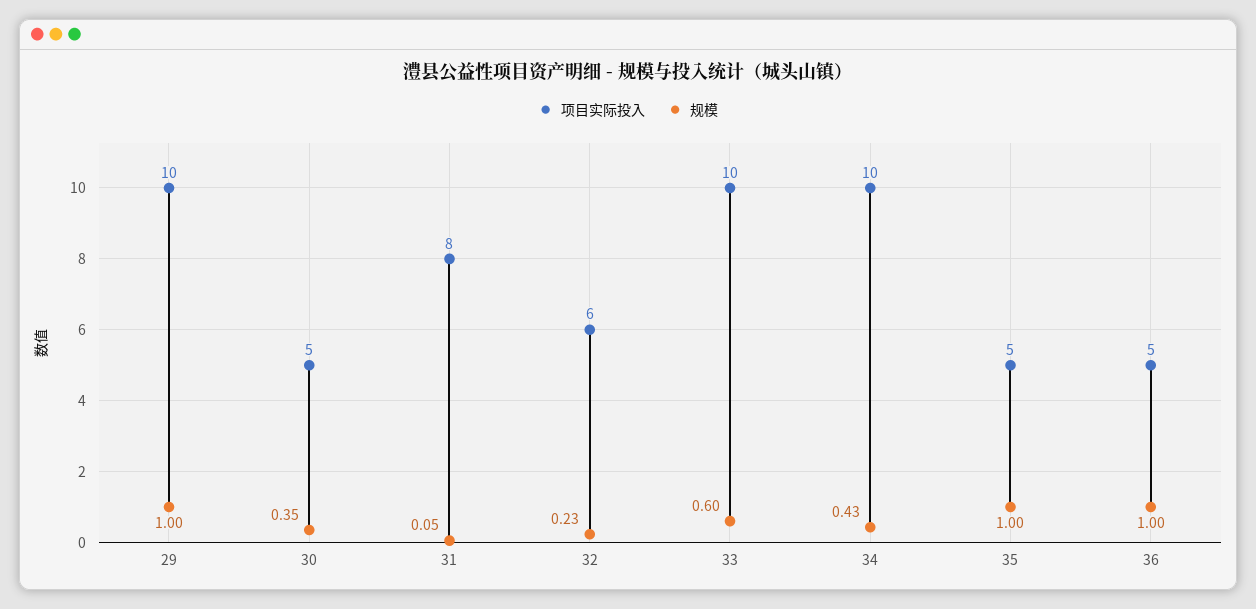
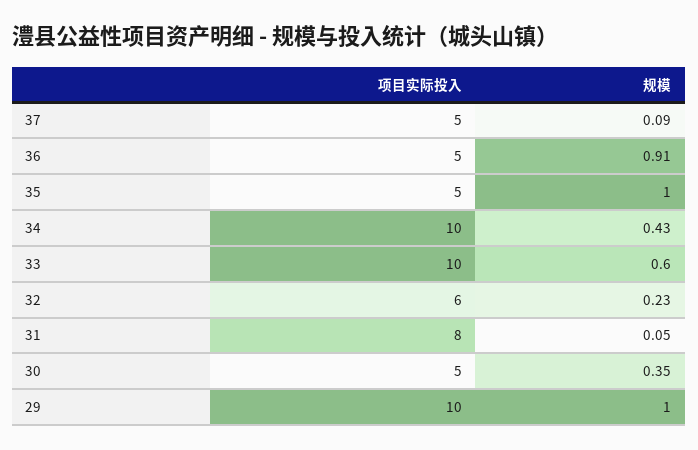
  {
    "项目实际投入": {
      "29": 10,
      "30": 5,
      "31": 8,
      "32": 6,
      "33": 10,
      "34": 10,
      "35": 5,
-     "36": 5
+     "36": 5,
+     "37": 5
    },
    "规模": {
      "29": 1,
      "30": 0.35,
      "31": 0.05,
      "32": 0.23,
      "33": 0.6,
      "34": 0.43,
      "35": 1,
-     "36": 1
+     "36": 0.91,
+     "37": 0.09
    }
  }

